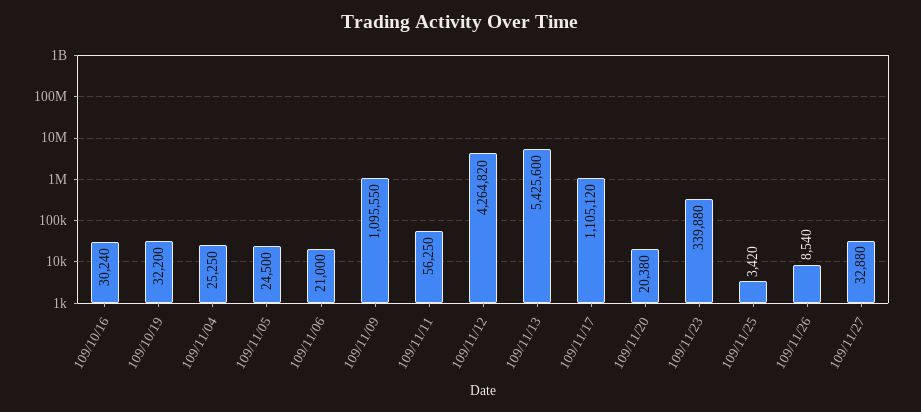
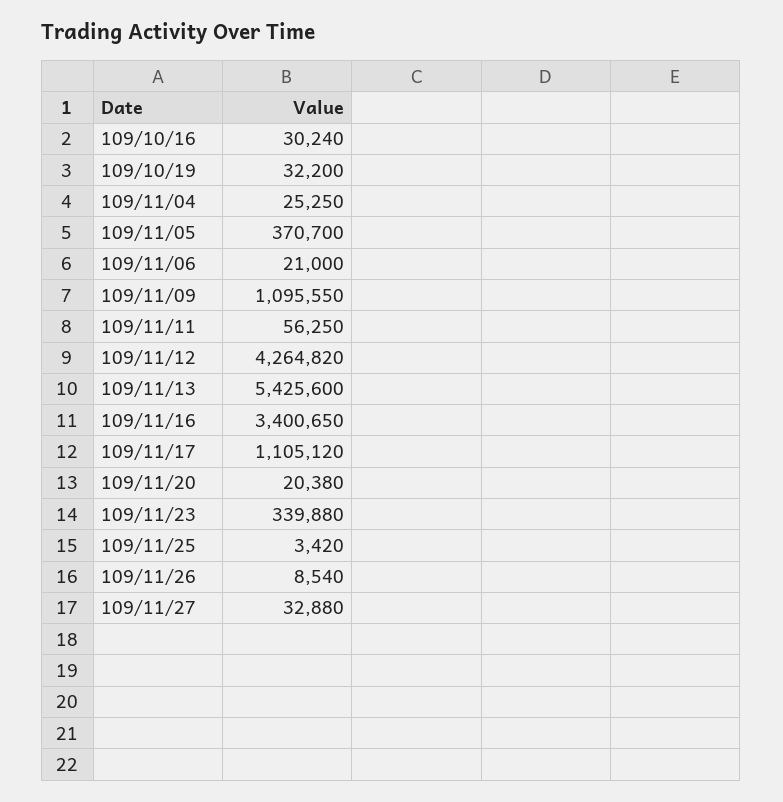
  {
    "109/10/16": 30240,
    "109/10/19": 32200,
    "109/11/04": 25250,
-   "109/11/05": 24500,
+   "109/11/05": 370700,
    "109/11/06": 21000,
    "109/11/09": 1095550,
    "109/11/11": 56250,
    "109/11/12": 4264820,
    "109/11/13": 5425600,
    "109/11/17": 1105120,
    "109/11/20": 20380,
    "109/11/23": 339880,
    "109/11/25": 3420,
    "109/11/26": 8540,
-   "109/11/27": 32880
+   "109/11/27": 32880,
+   "109/11/16": 3400650
  }

